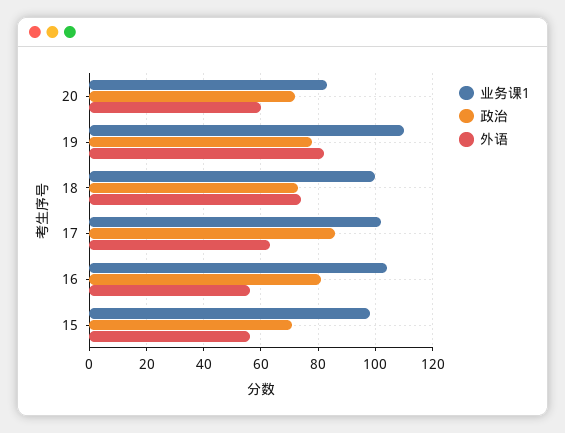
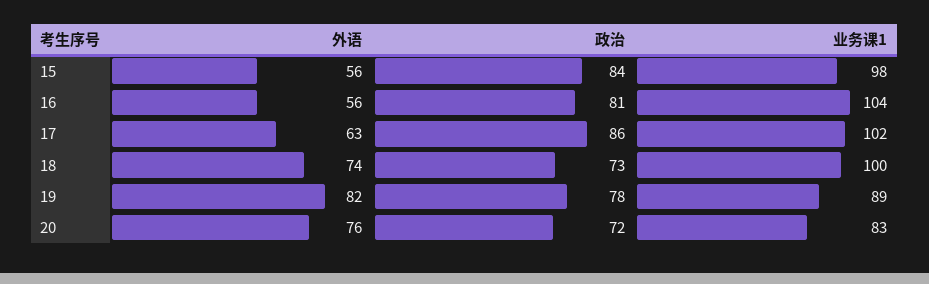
  {
    "业务课1": {
      "20": 83,
-     "19": 110,
+     "19": 89,
      "18": 100,
      "17": 102,
      "16": 104,
      "15": 98
    },
    "政治": {
      "20": 72,
      "19": 78,
      "18": 73,
      "17": 86,
      "16": 81,
-     "15": 70
+     "15": 84
    },
    "外语": {
-     "20": 60,
+     "20": 76,
      "19": 82,
      "18": 74,
      "17": 63,
      "16": 56,
      "15": 56
    }
  }

